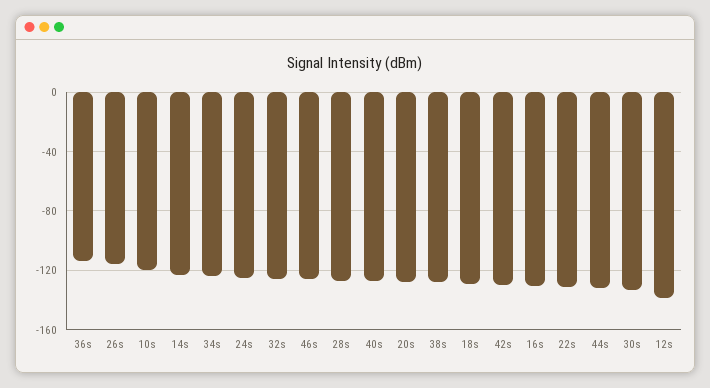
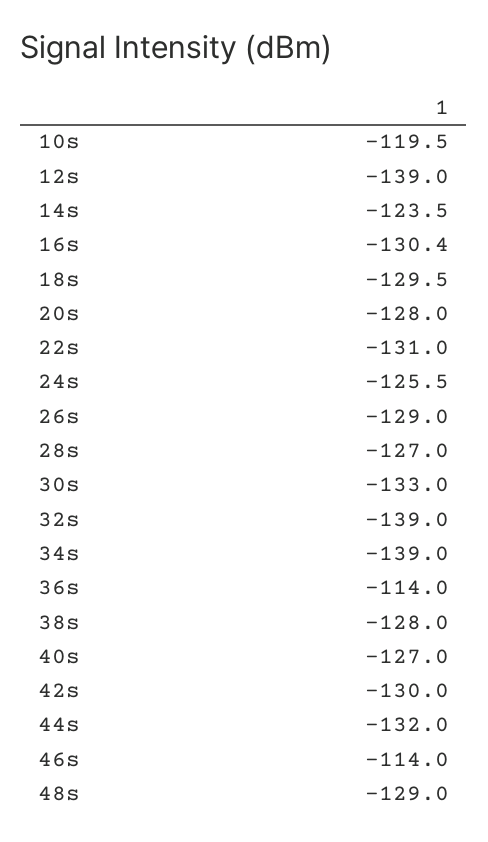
  {
    "36s": -114,
-   "26s": -115,
+   "26s": -129,
    "10s": -119.5,
    "14s": -123.5,
-   "34s": -125,
+   "34s": -139,
    "24s": -125.5,
-   "32s": -125,
+   "32s": -139,
-   "46s": -125,
+   "46s": -114,
    "28s": -127,
    "40s": -127,
    "20s": -128,
    "38s": -128,
    "18s": -129.5,
    "42s": -130,
    "16s": -130.4,
    "22s": -131,
    "44s": -132,
    "30s": -133,
-   "12s": -139
+   "12s": -139,
+   "48s": -129
  }

